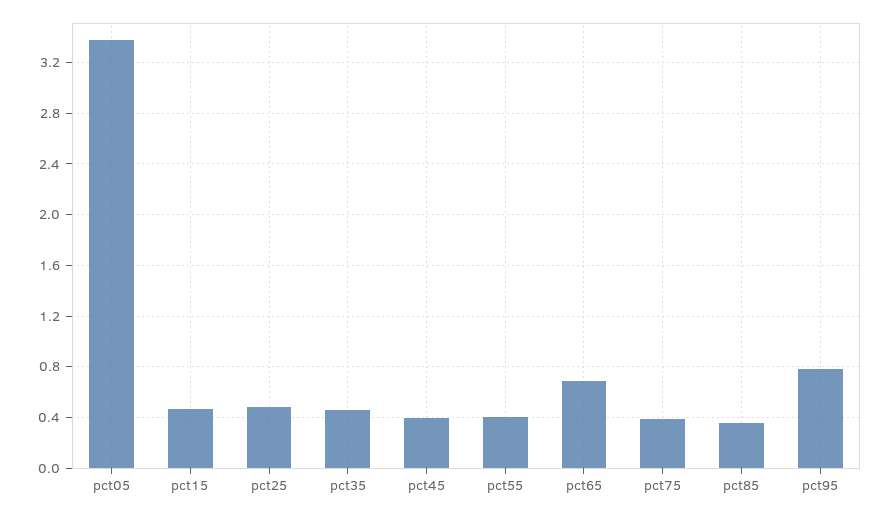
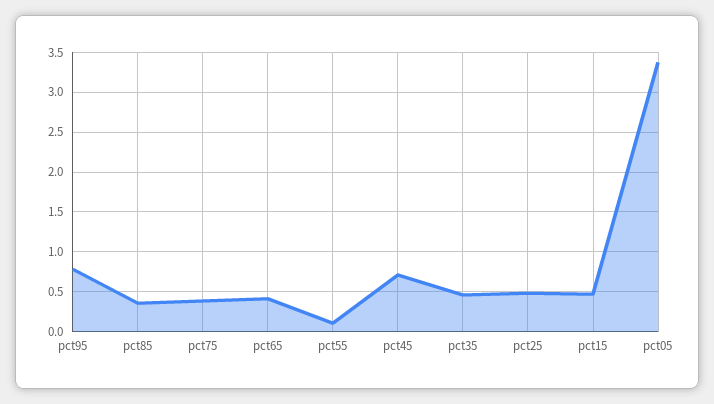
  {
    "pct05": 3.4,
    "pct15": 0.45,
    "pct25": 0.5,
    "pct35": 0.45,
-   "pct45": 0.4,
+   "pct45": 0.7,
-   "pct55": 0.4,
+   "pct55": 0.1,
-   "pct65": 0.7,
+   "pct65": 0.4,
    "pct75": 0.4,
    "pct85": 0.35,
    "pct95": 0.8
  }

